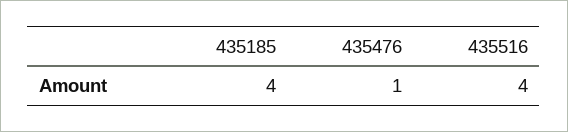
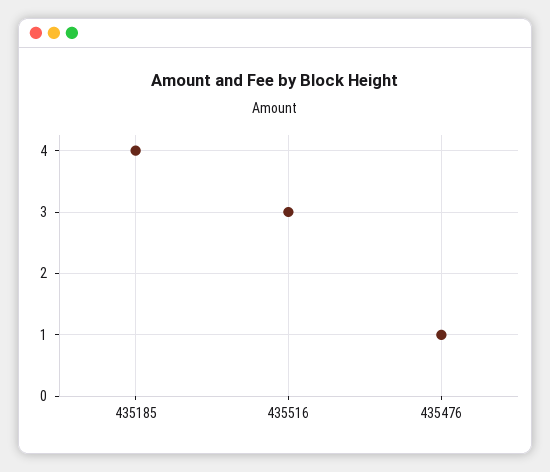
  {
    "435185": 4,
    "435476": 1,
-   "435516": 4
+   "435516": 3
  }

